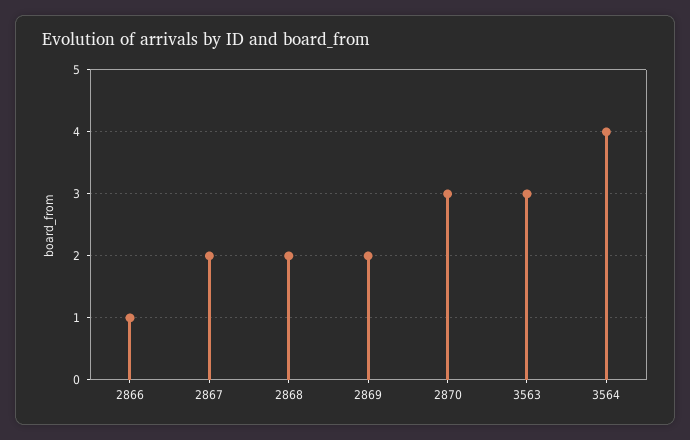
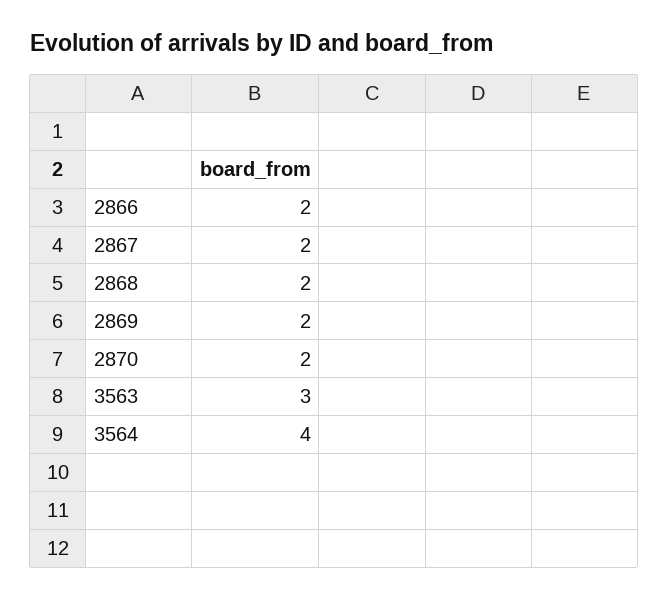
  {
-   "2866": 1,
+   "2866": 2,
    "2867": 2,
    "2868": 2,
    "2869": 2,
-   "2870": 3,
+   "2870": 2,
    "3563": 3,
    "3564": 4
  }

